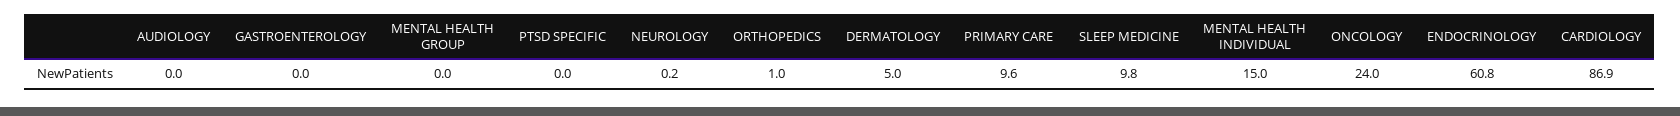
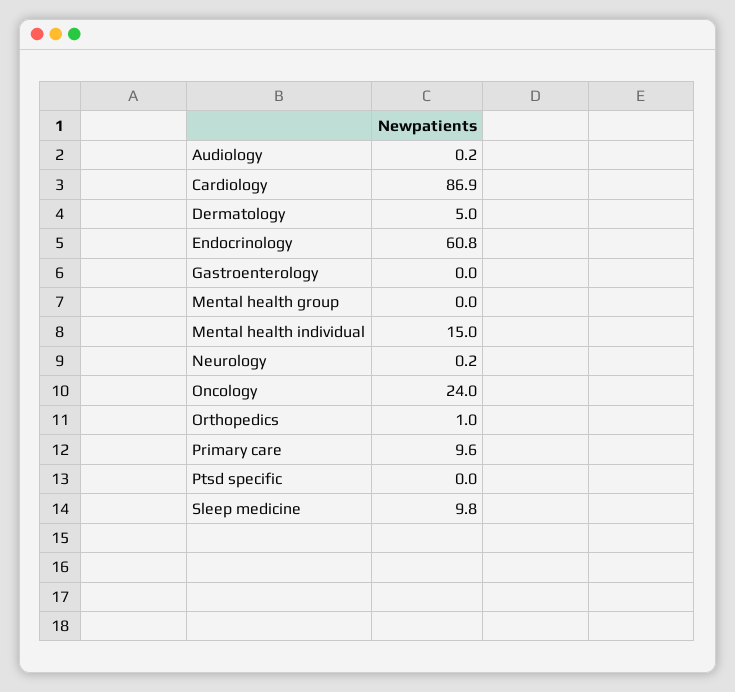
  {
-   "AUDIOLOGY": 0,
+   "AUDIOLOGY": 0.2,
    "GASTROENTEROLOGY": 0,
    "MENTAL HEALTH GROUP": 0,
    "PTSD SPECIFIC": 0,
    "NEUROLOGY": 0.2,
    "ORTHOPEDICS": 1,
    "DERMATOLOGY": 5,
    "PRIMARY CARE": 9.6,
    "SLEEP MEDICINE": 9.8,
    "MENTAL HEALTH INDIVIDUAL": 15,
    "ONCOLOGY": 24,
    "ENDOCRINOLOGY": 60.8,
    "CARDIOLOGY": 86.9
  }

